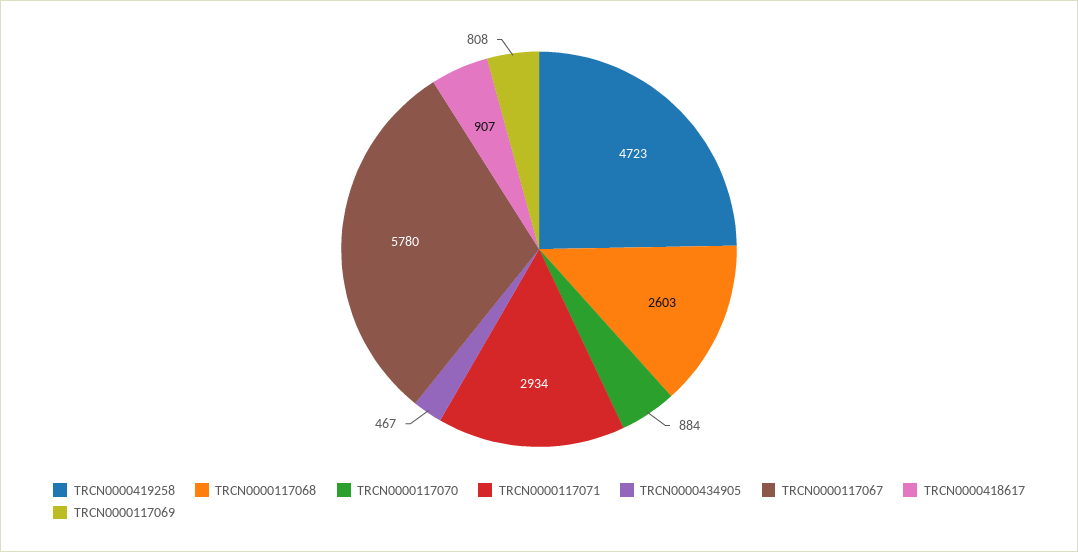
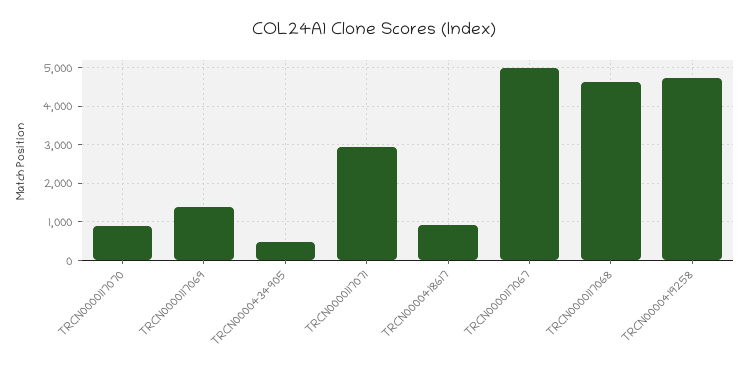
  {
    "TRCN0000419258": 4723,
-   "TRCN0000117068": 2603,
+   "TRCN0000117068": 4600,
    "TRCN0000117070": 884,
    "TRCN0000117071": 2934,
    "TRCN0000434905": 467,
-   "TRCN0000117067": 5780,
+   "TRCN0000117067": 5000,
    "TRCN0000418617": 907,
-   "TRCN0000117069": 808
+   "TRCN0000117069": 1400
  }

